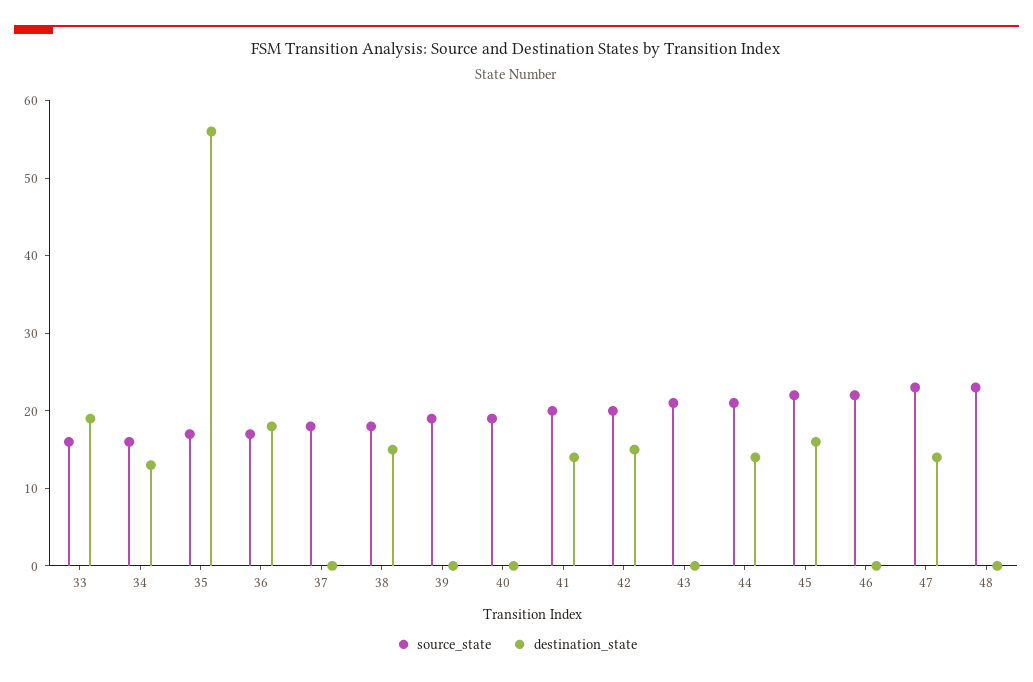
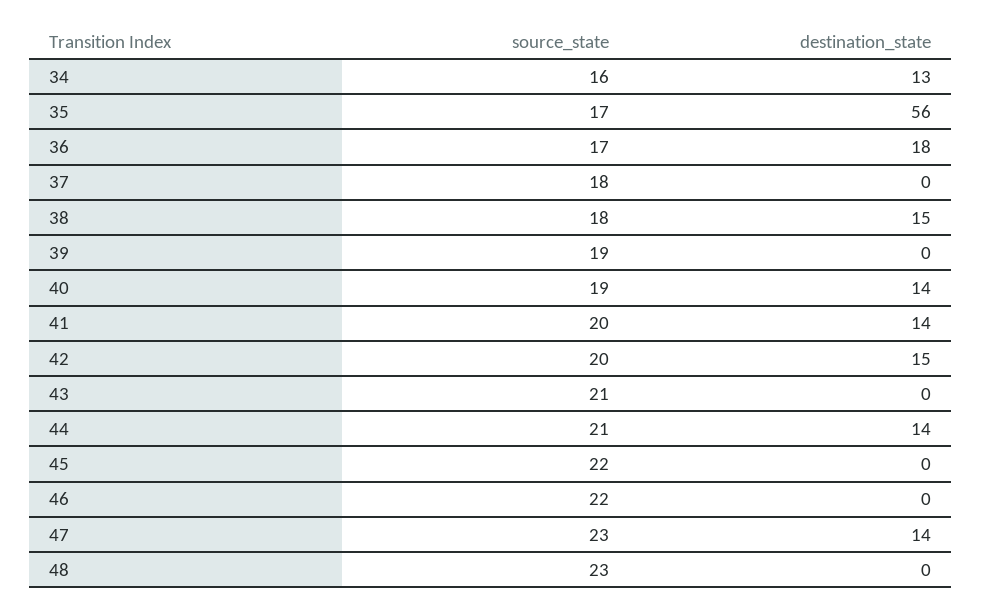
  {
    "source_state": {
-     "33": 15,
      "34": 16,
      "35": 17,
      "36": 17,
      "37": 18,
      "38": 18,
      "39": 19,
      "40": 19,
      "41": 20,
      "42": 20,
      "43": 21,
      "44": 21,
      "45": 22,
      "46": 22,
      "47": 23,
      "48": 23
    },
    "destination_state": {
-     "33": 20,
      "34": 13,
      "35": 56,
      "36": 18,
      "37": 0,
      "38": 15,
      "39": 0,
-     "40": 0,
+     "40": 14,
      "41": 14,
      "42": 15,
      "43": 0,
      "44": 14,
-     "45": 15,
+     "45": 0,
      "46": 0,
      "47": 14,
      "48": 0
    }
  }

